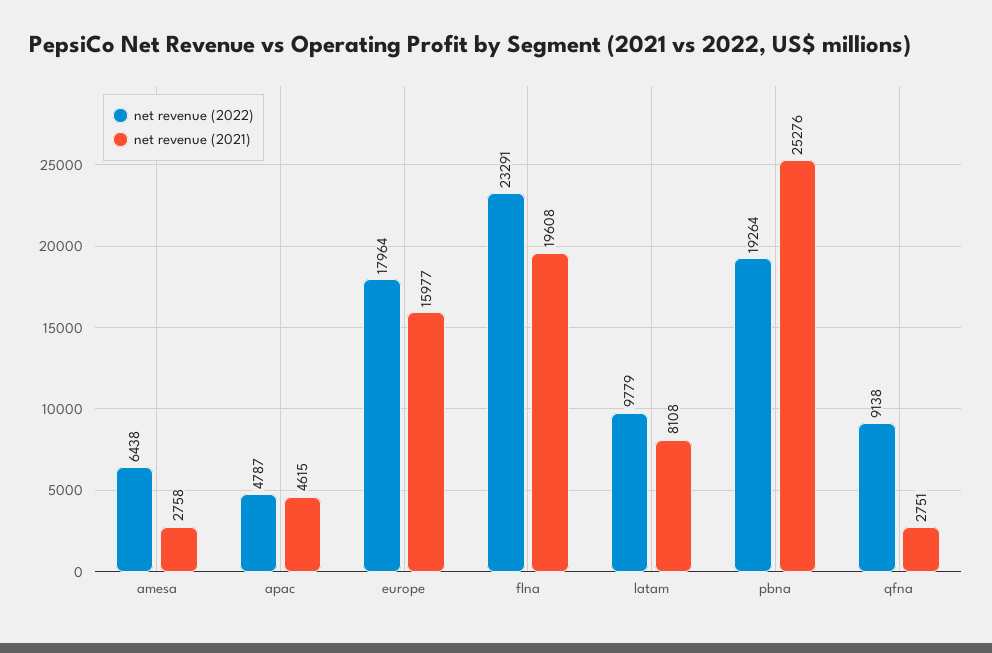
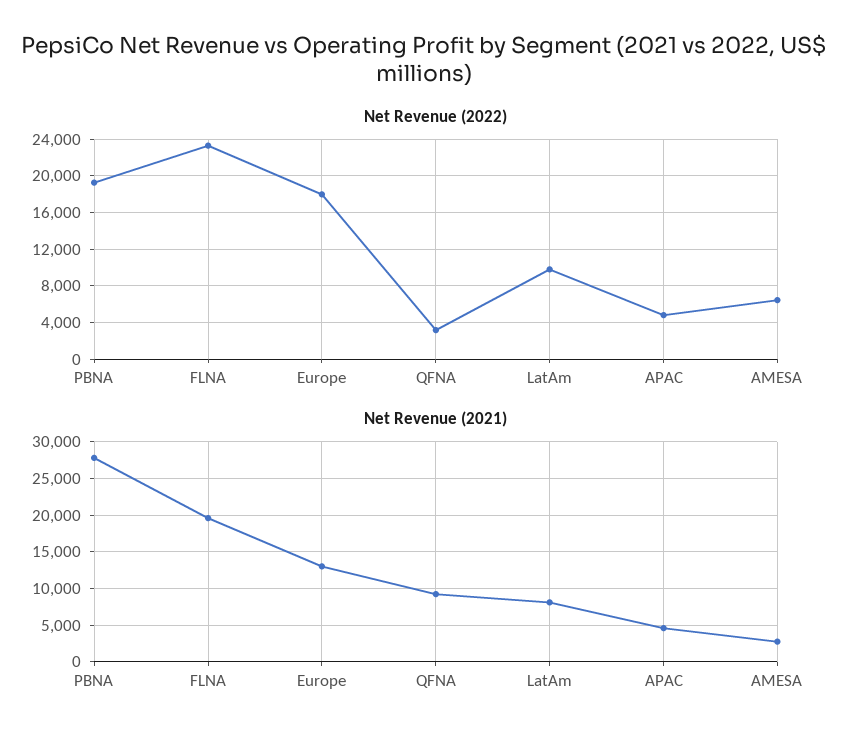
  {
    "net revenue (2022)": {
      "amesa": 6438,
      "apac": 4787,
      "europe": 17964,
      "flna": 23291,
      "latam": 9779,
      "pbna": 19264,
-     "qfna": 9138
+     "qfna": 3000
    },
    "net revenue (2021)": {
      "amesa": 2758,
      "apac": 4615,
-     "europe": 15977,
+     "europe": 13000,
      "flna": 19608,
      "latam": 8108,
-     "pbna": 25276,
+     "pbna": 28000,
-     "qfna": 2751
+     "qfna": 9000
    }
  }

